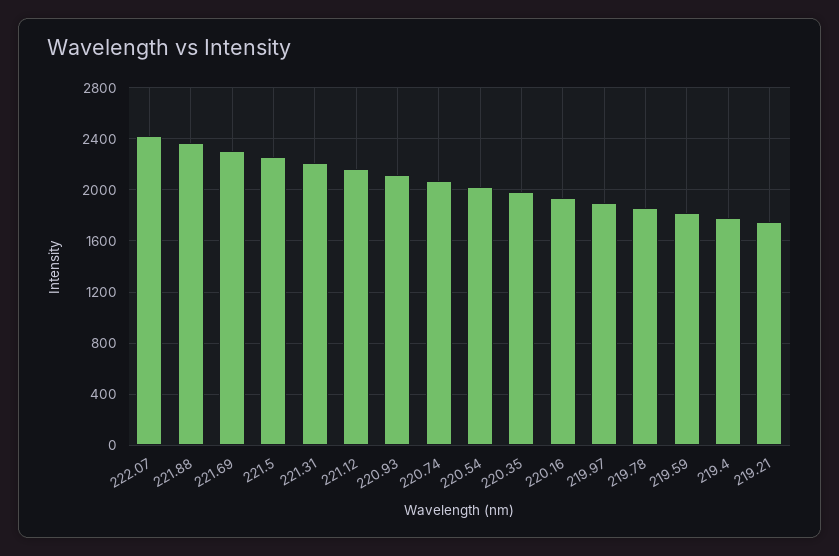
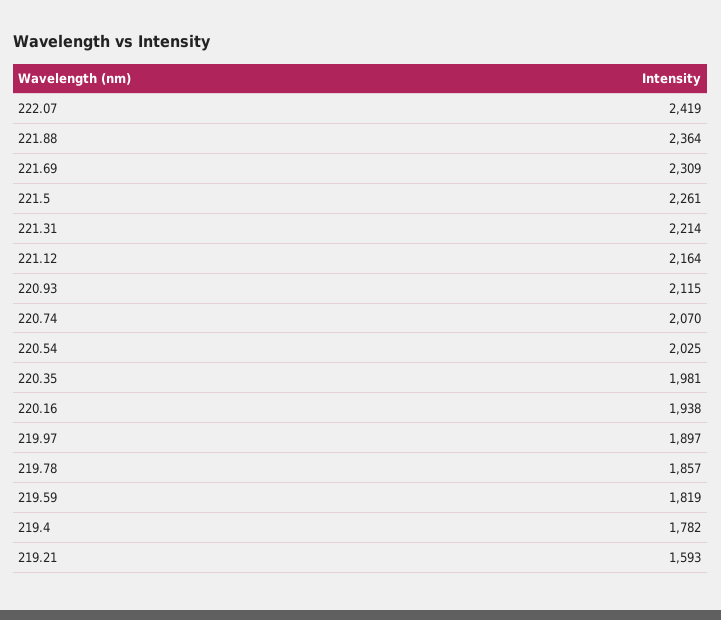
  {
    "222.07": 2419,
    "221.88": 2364,
    "221.69": 2309,
    "221.5": 2261,
    "221.31": 2214,
    "221.12": 2164,
    "220.93": 2115,
    "220.74": 2070,
    "220.54": 2025,
    "220.35": 1981,
    "220.16": 1938,
    "219.97": 1897,
    "219.78": 1857,
    "219.59": 1819,
    "219.4": 1782,
-   "219.21": 1750
+   "219.21": 1593
  }

